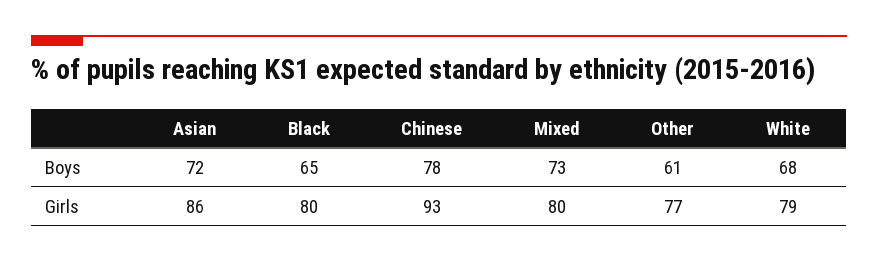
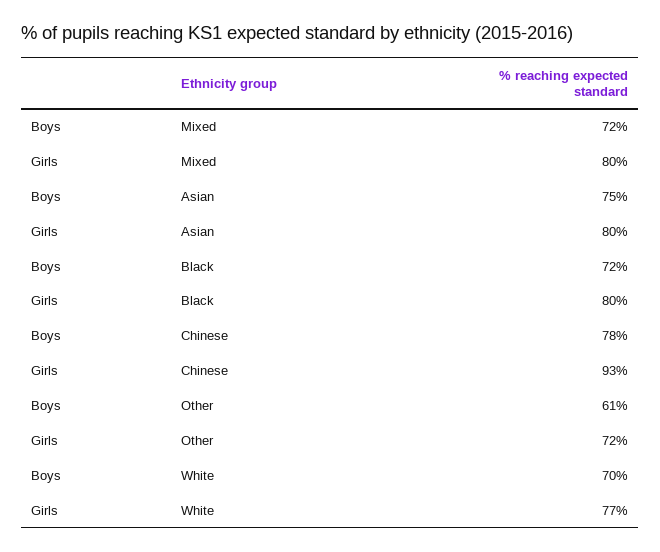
  {
    "Asian": {
-     "Boys": 72,
+     "Boys": 75,
-     "Girls": 86
+     "Girls": 80
    },
    "Black": {
-     "Boys": 65,
+     "Boys": 72,
      "Girls": 80
    },
    "Chinese": {
      "Boys": 78,
      "Girls": 93
    },
    "Mixed": {
-     "Boys": 73,
+     "Boys": 72,
      "Girls": 80
    },
    "Other": {
      "Boys": 61,
-     "Girls": 77
+     "Girls": 72
    },
    "White": {
-     "Boys": 68,
+     "Boys": 70,
-     "Girls": 79
+     "Girls": 77
    }
  }

